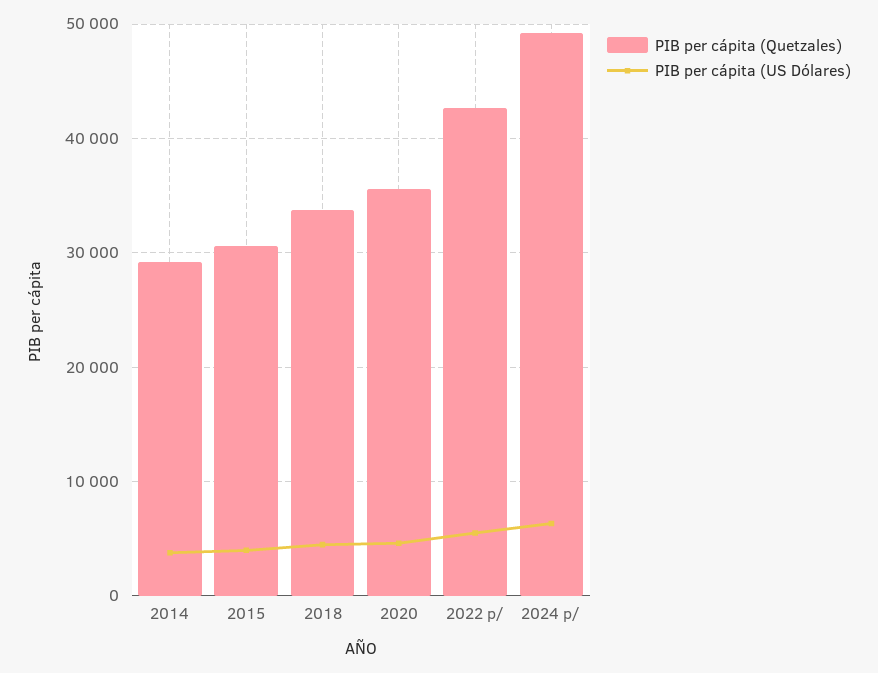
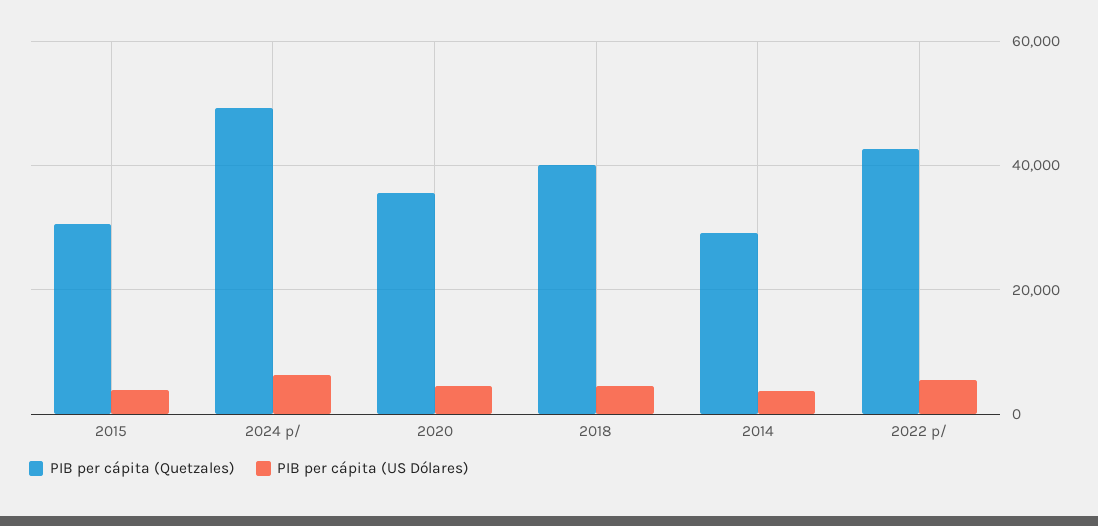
  {
    "PIB per cápita (Quetzales)": {
      "2014": 29000,
      "2015": 31000,
-     "2018": 34000,
+     "2018": 40000,
      "2020": 36000,
      "2022 p/": 43000,
      "2024 p/": 49000
    },
    "PIB per cápita (US Dólares)": {
      "2014": 4000,
      "2015": 4000,
      "2018": 4000,
      "2020": 5000,
      "2022 p/": 6000,
      "2024 p/": 6000
    }
  }

